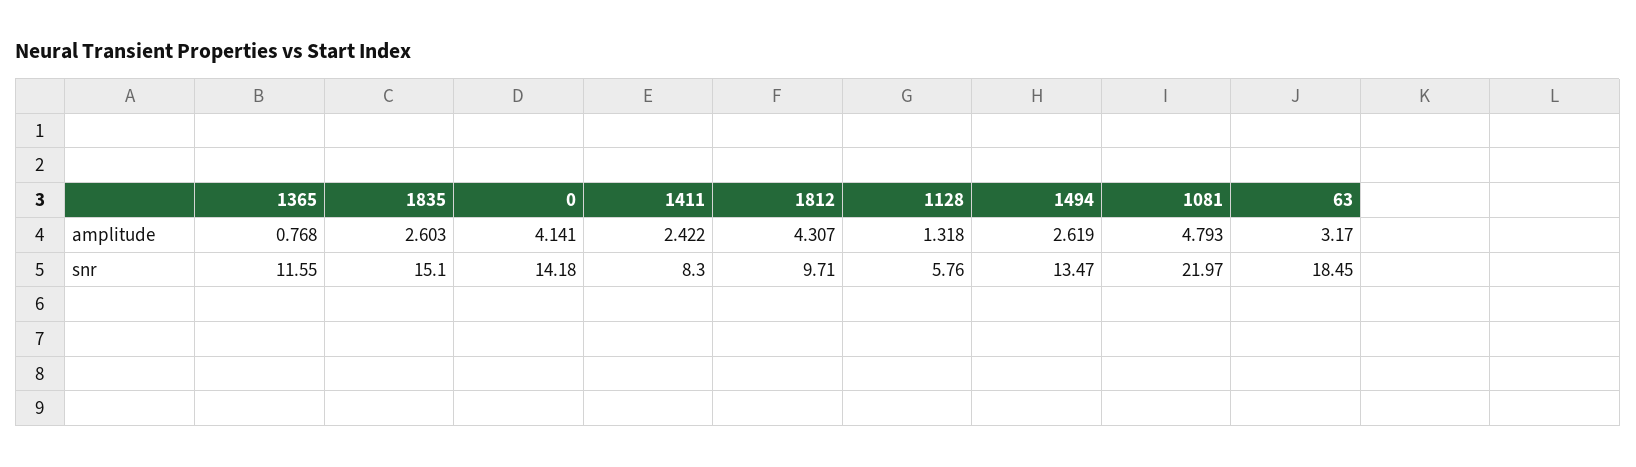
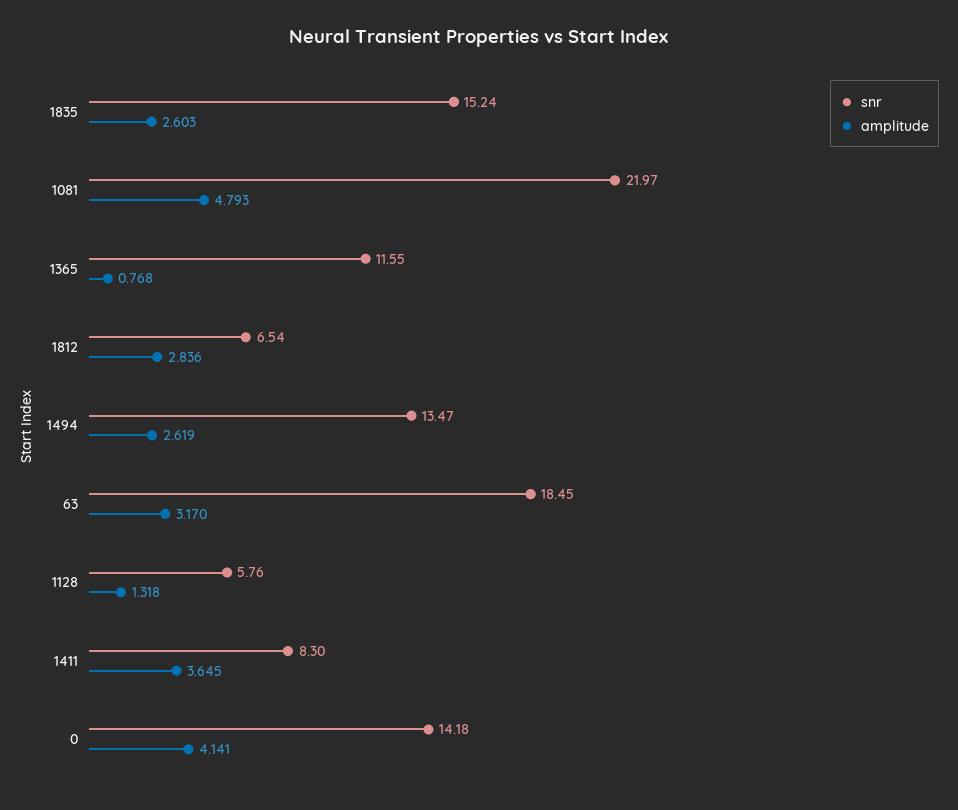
  {
    "amplitude": {
      "1365": 0.768,
      "1835": 2.603,
      "0": 4.141,
-     "1411": 2.422,
+     "1411": 3.645,
-     "1812": 4.307,
+     "1812": 2.836,
      "1128": 1.318,
      "1494": 2.619,
      "1081": 4.793,
      "63": 3.17
    },
    "snr": {
      "1365": 11.55,
-     "1835": 15.1,
+     "1835": 15.24,
      "0": 14.18,
      "1411": 8.3,
-     "1812": 9.71,
+     "1812": 6.54,
      "1128": 5.76,
      "1494": 13.47,
      "1081": 21.97,
      "63": 18.45
    }
  }

